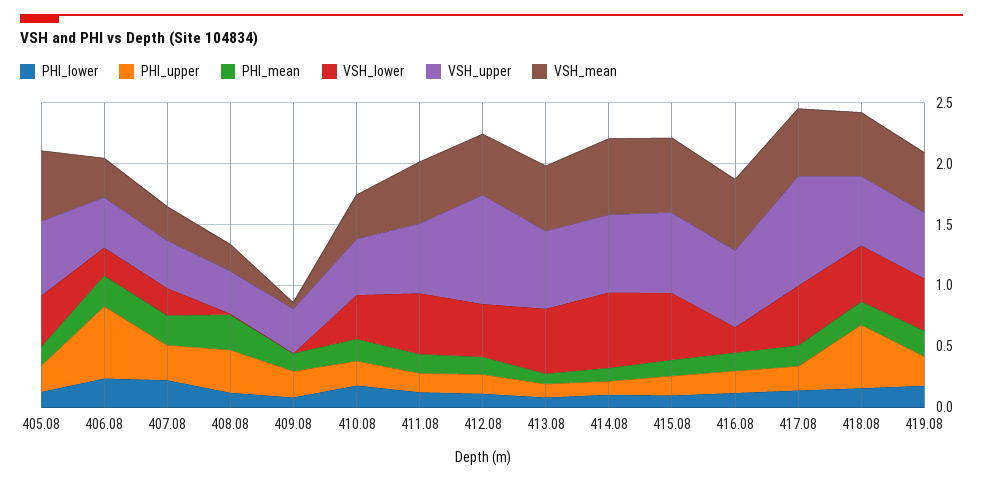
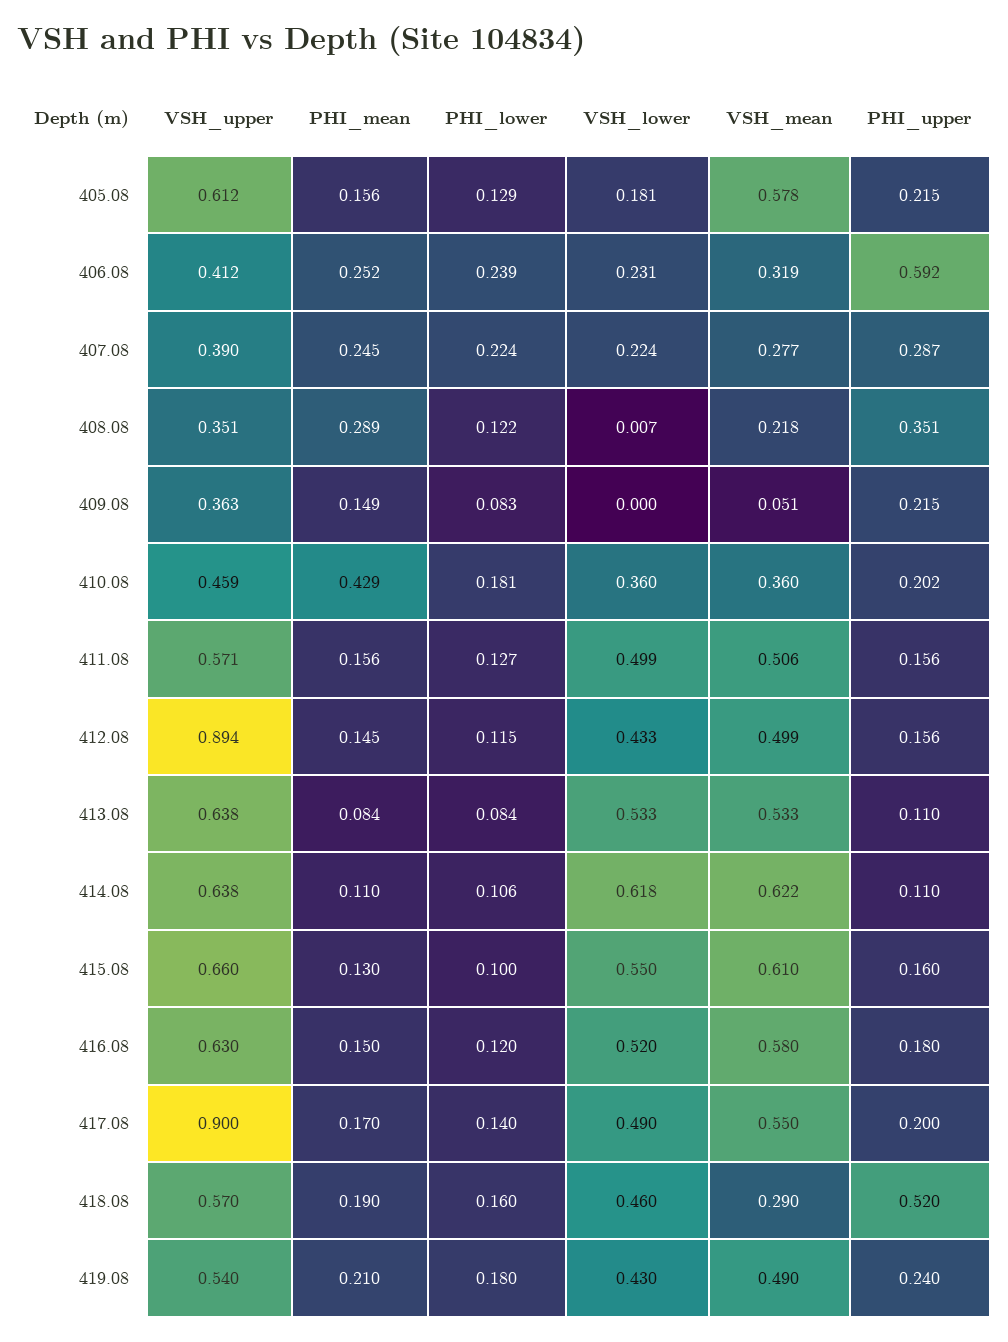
  {
    "PHI_lower": {
      "405.08": 0.129,
      "406.08": 0.239,
      "407.08": 0.224,
      "408.08": 0.122,
      "409.08": 0.083,
      "410.08": 0.181,
      "411.08": 0.127,
      "412.08": 0.115,
      "413.08": 0.084,
      "414.08": 0.106,
      "415.08": 0.1,
      "416.08": 0.12,
      "417.08": 0.14,
      "418.08": 0.16,
      "419.08": 0.18
    },
    "PHI_upper": {
      "405.08": 0.215,
      "406.08": 0.592,
      "407.08": 0.287,
      "408.08": 0.351,
      "409.08": 0.215,
      "410.08": 0.202,
      "411.08": 0.156,
      "412.08": 0.156,
      "413.08": 0.11,
      "414.08": 0.11,
      "415.08": 0.16,
      "416.08": 0.18,
      "417.08": 0.2,
      "418.08": 0.52,
      "419.08": 0.24
    },
    "PHI_mean": {
      "405.08": 0.156,
      "406.08": 0.252,
      "407.08": 0.245,
      "408.08": 0.289,
      "409.08": 0.149,
-     "410.08": 0.2,
+     "410.08": 0.429,
      "411.08": 0.156,
      "412.08": 0.145,
      "413.08": 0.084,
      "414.08": 0.11,
      "415.08": 0.13,
      "416.08": 0.15,
      "417.08": 0.17,
      "418.08": 0.19,
      "419.08": 0.21
    },
    "VSH_lower": {
-     "405.08": 0.4,
+     "405.08": 0.181,
      "406.08": 0.231,
      "407.08": 0.224,
      "408.08": 0.007,
      "409.08": 0,
      "410.08": 0.36,
      "411.08": 0.499,
      "412.08": 0.433,
      "413.08": 0.533,
      "414.08": 0.618,
      "415.08": 0.55,
-     "416.08": 0.2,
+     "416.08": 0.52,
      "417.08": 0.49,
      "418.08": 0.46,
      "419.08": 0.43
    },
    "VSH_upper": {
      "405.08": 0.612,
      "406.08": 0.412,
      "407.08": 0.39,
      "408.08": 0.351,
      "409.08": 0.363,
      "410.08": 0.459,
      "411.08": 0.571,
      "412.08": 0.894,
      "413.08": 0.638,
      "414.08": 0.638,
      "415.08": 0.66,
      "416.08": 0.63,
      "417.08": 0.9,
      "418.08": 0.57,
      "419.08": 0.54
    },
    "VSH_mean": {
      "405.08": 0.578,
      "406.08": 0.319,
      "407.08": 0.277,
      "408.08": 0.218,
      "409.08": 0.051,
      "410.08": 0.36,
      "411.08": 0.506,
      "412.08": 0.499,
      "413.08": 0.533,
      "414.08": 0.622,
      "415.08": 0.61,
      "416.08": 0.58,
      "417.08": 0.55,
-     "418.08": 0.5,
+     "418.08": 0.29,
      "419.08": 0.49
    }
  }

